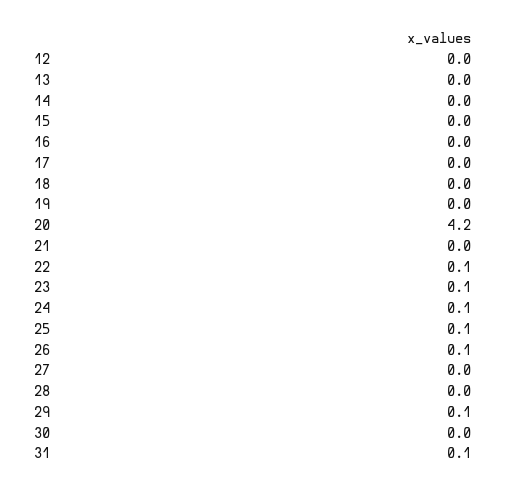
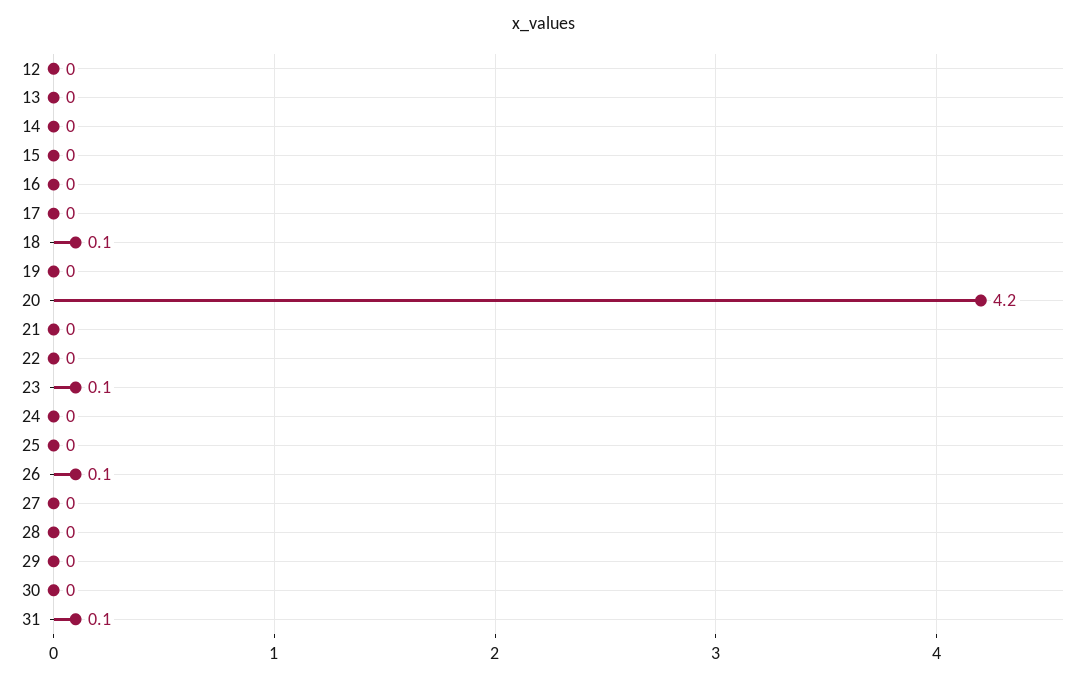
  {
    "12": 0,
    "13": 0,
    "14": 0,
    "15": 0,
    "16": 0,
    "17": 0,
-   "18": 0,
+   "18": 0.1,
    "19": 0,
    "20": 4.2,
    "21": 0,
-   "22": 0.1,
+   "22": 0,
    "23": 0.1,
-   "24": 0.1,
+   "24": 0,
-   "25": 0.1,
+   "25": 0,
    "26": 0.1,
    "27": 0,
    "28": 0,
-   "29": 0.1,
+   "29": 0,
    "30": 0,
    "31": 0.1
  }

